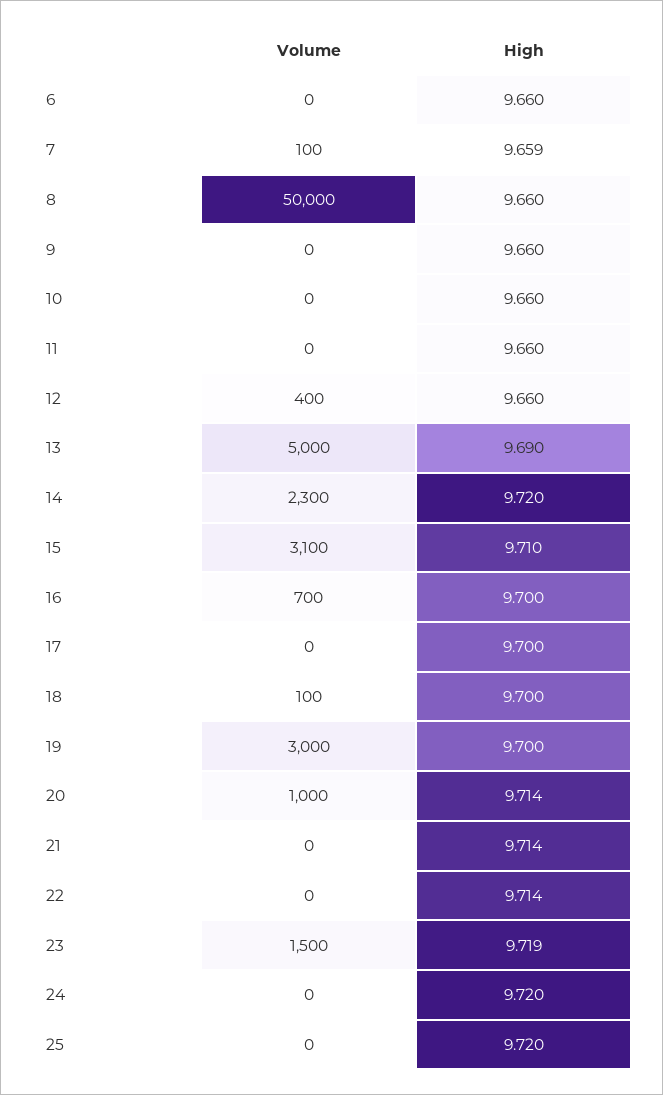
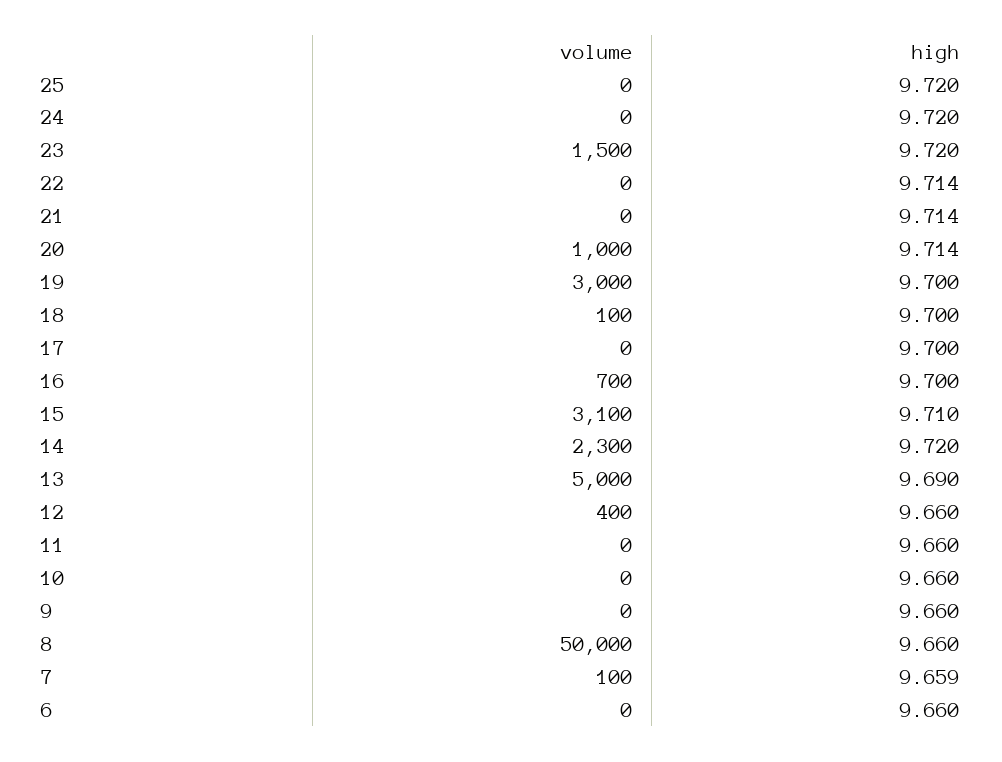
  {
    "Volume": {
      "6": 0,
      "7": 100,
      "8": 50000,
      "9": 0,
      "10": 0,
      "11": 0,
      "12": 400,
      "13": 5000,
      "14": 2300,
      "15": 3100,
      "16": 700,
      "17": 0,
      "18": 100,
      "19": 3000,
      "20": 1000,
      "21": 0,
      "22": 0,
      "23": 1500,
      "24": 0,
      "25": 0
    },
    "High": {
      "6": 9.66,
      "7": 9.659,
      "8": 9.66,
      "9": 9.66,
      "10": 9.66,
      "11": 9.66,
      "12": 9.66,
      "13": 9.69,
      "14": 9.72,
      "15": 9.71,
      "16": 9.7,
      "17": 9.7,
      "18": 9.7,
      "19": 9.7,
      "20": 9.714,
      "21": 9.714,
      "22": 9.714,
-     "23": 9.719,
+     "23": 9.72,
      "24": 9.72,
      "25": 9.72
    }
  }

